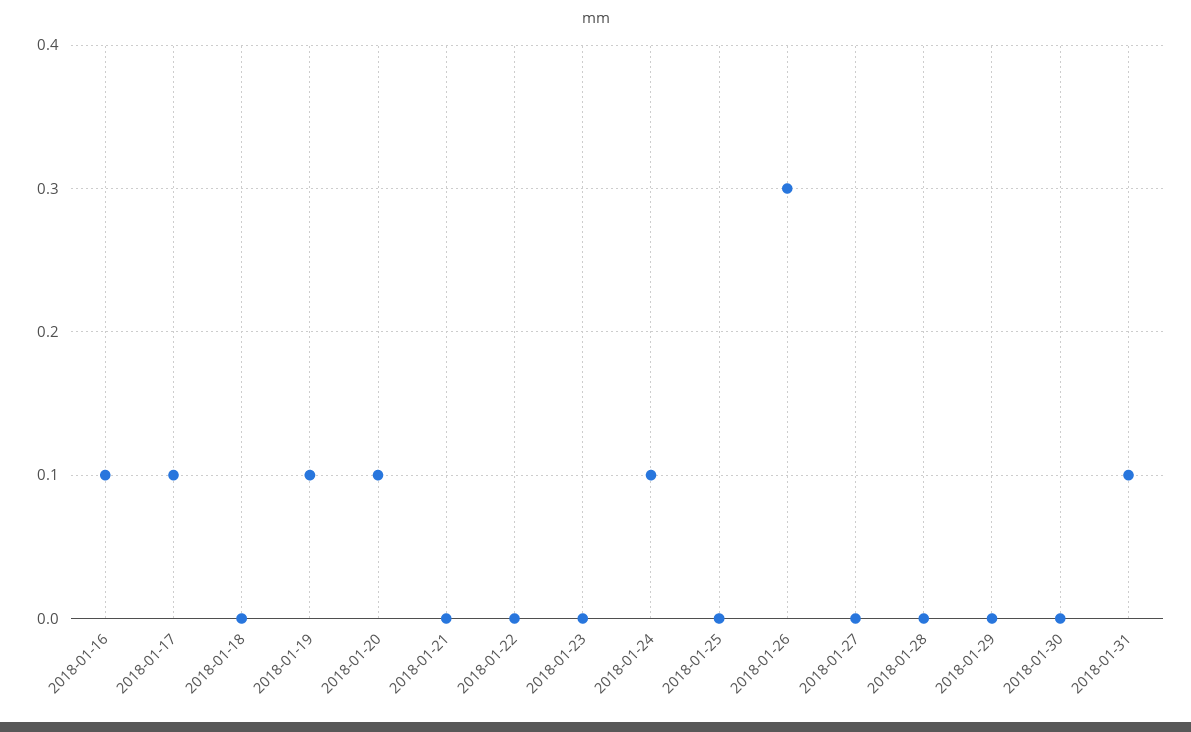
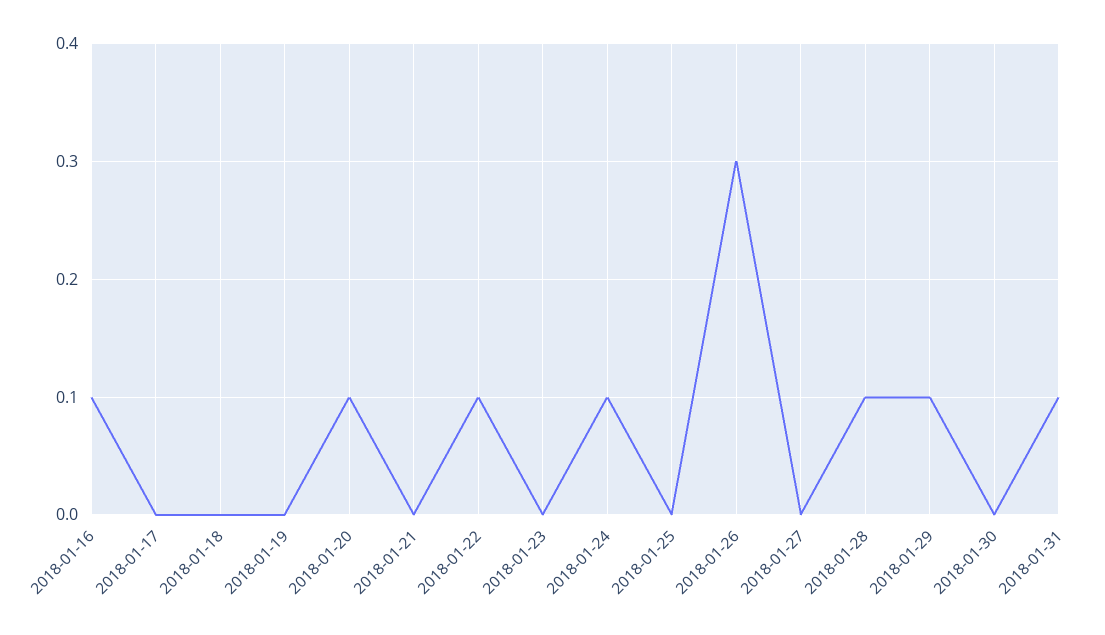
  {
    "2018-01-16": 0.1,
-   "2018-01-17": 0.1,
+   "2018-01-17": 0,
    "2018-01-18": 0,
-   "2018-01-19": 0.1,
+   "2018-01-19": 0,
    "2018-01-20": 0.1,
    "2018-01-21": 0,
-   "2018-01-22": 0,
+   "2018-01-22": 0.1,
    "2018-01-23": 0,
    "2018-01-24": 0.1,
    "2018-01-25": 0,
    "2018-01-26": 0.3,
    "2018-01-27": 0,
-   "2018-01-28": 0,
+   "2018-01-28": 0.1,
-   "2018-01-29": 0,
+   "2018-01-29": 0.1,
    "2018-01-30": 0,
    "2018-01-31": 0.1
  }

